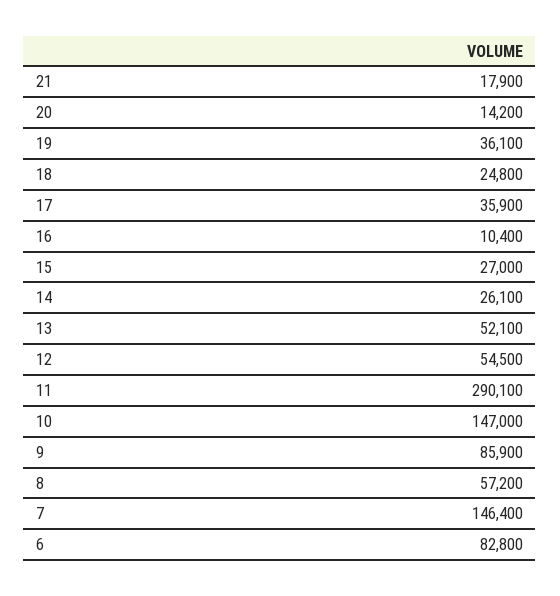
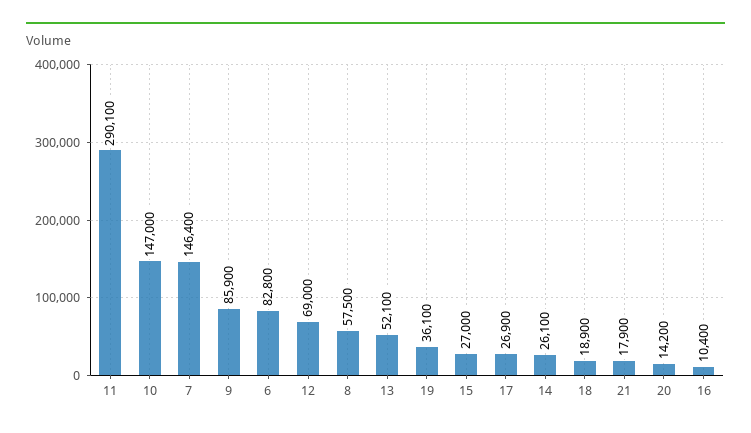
  {
    "21": 17900,
    "20": 14200,
    "19": 36100,
-   "18": 24800,
+   "18": 18900,
-   "17": 35900,
+   "17": 26900,
    "16": 10400,
    "15": 27000,
    "14": 26100,
    "13": 52100,
-   "12": 54500,
+   "12": 69000,
    "11": 290100,
    "10": 147000,
    "9": 85900,
-   "8": 57200,
+   "8": 57500,
    "7": 146400,
    "6": 82800
  }

